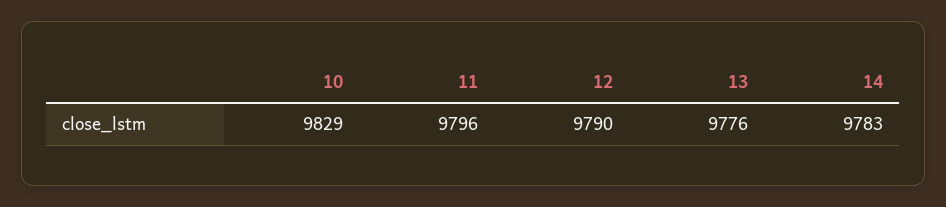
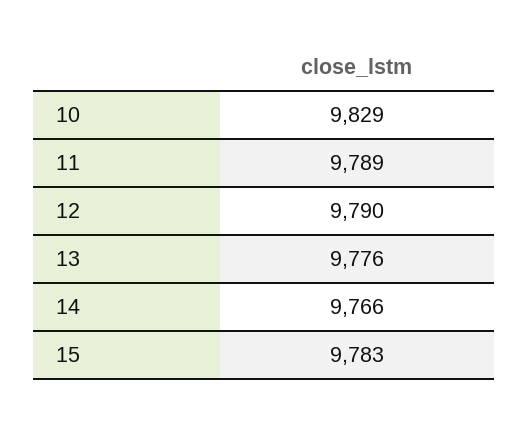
  {
    "10": 9829,
-   "11": 9796,
+   "11": 9789,
    "12": 9790,
    "13": 9776,
-   "14": 9783
+   "14": 9766,
+   "15": 9783
  }

